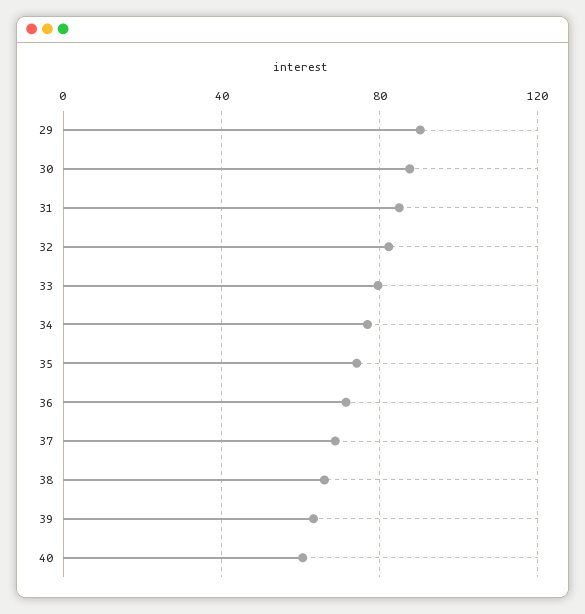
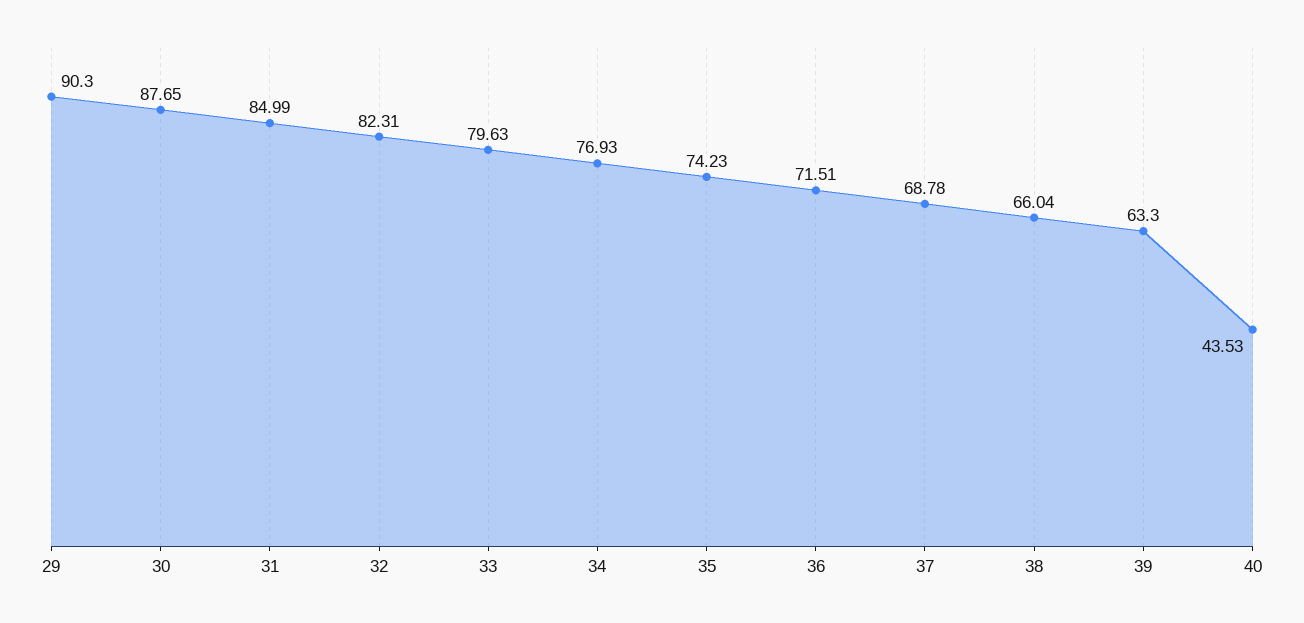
  {
    "29": 90.3,
    "30": 87.65,
    "31": 84.99,
    "32": 82.31,
    "33": 79.63,
    "34": 76.93,
    "35": 74.23,
    "36": 71.51,
    "37": 68.78,
    "38": 66.04,
    "39": 63.3,
-   "40": 60
+   "40": 43.53
  }

